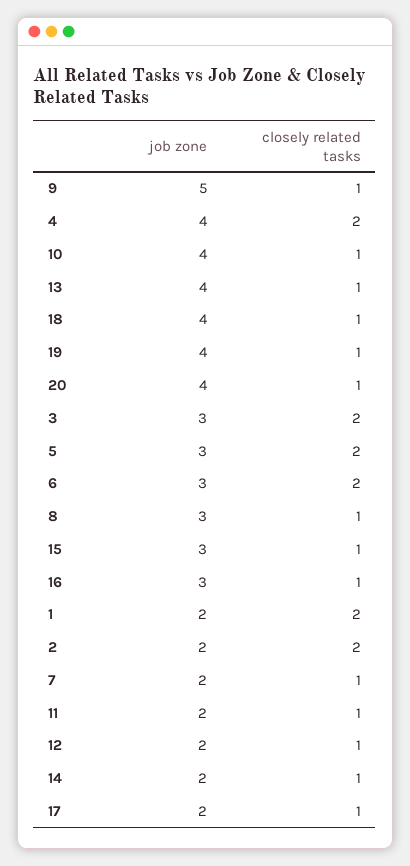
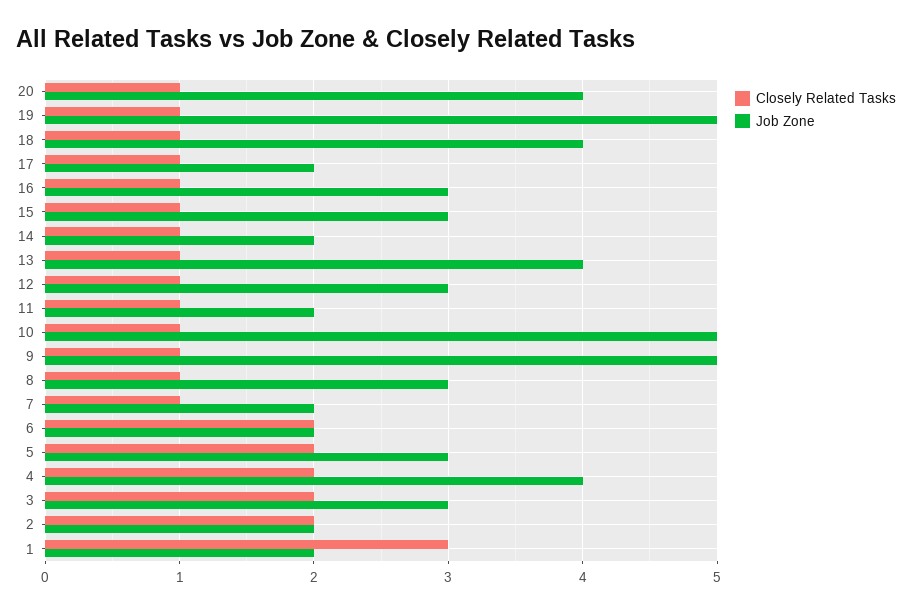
  {
    "job zone": {
      "9": 5,
      "4": 4,
-     "10": 4,
+     "10": 5,
      "13": 4,
      "18": 4,
-     "19": 4,
+     "19": 5,
      "20": 4,
      "3": 3,
      "5": 3,
-     "6": 3,
+     "6": 2,
      "8": 3,
      "15": 3,
      "16": 3,
      "1": 2,
      "2": 2,
      "7": 2,
      "11": 2,
-     "12": 2,
+     "12": 3,
      "14": 2,
      "17": 2
    },
    "closely related tasks": {
      "9": 1,
      "4": 2,
      "10": 1,
      "13": 1,
      "18": 1,
      "19": 1,
      "20": 1,
      "3": 2,
      "5": 2,
      "6": 2,
      "8": 1,
      "15": 1,
      "16": 1,
-     "1": 2,
+     "1": 3,
      "2": 2,
      "7": 1,
      "11": 1,
      "12": 1,
      "14": 1,
      "17": 1
    }
  }

